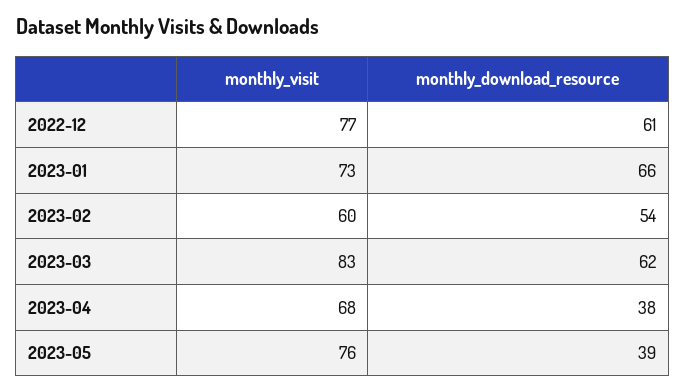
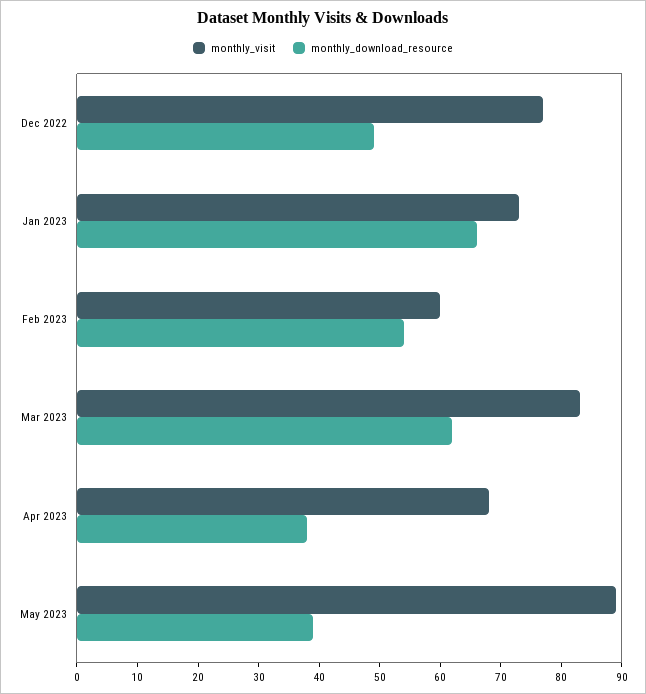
  {
    "monthly_visit": {
      "2022-12": 77,
      "2023-01": 73,
      "2023-02": 60,
      "2023-03": 83,
      "2023-04": 68,
-     "2023-05": 76
+     "2023-05": 90
    },
    "monthly_download_resource": {
-     "2022-12": 61,
+     "2022-12": 50,
      "2023-01": 66,
      "2023-02": 54,
      "2023-03": 62,
      "2023-04": 38,
      "2023-05": 39
    }
  }

